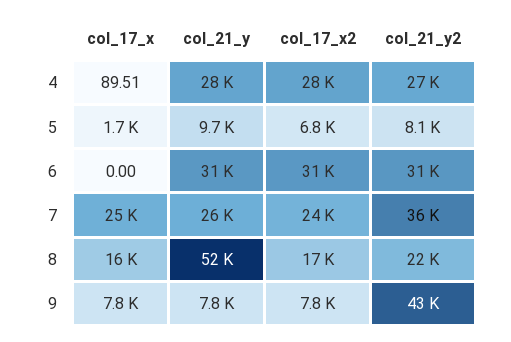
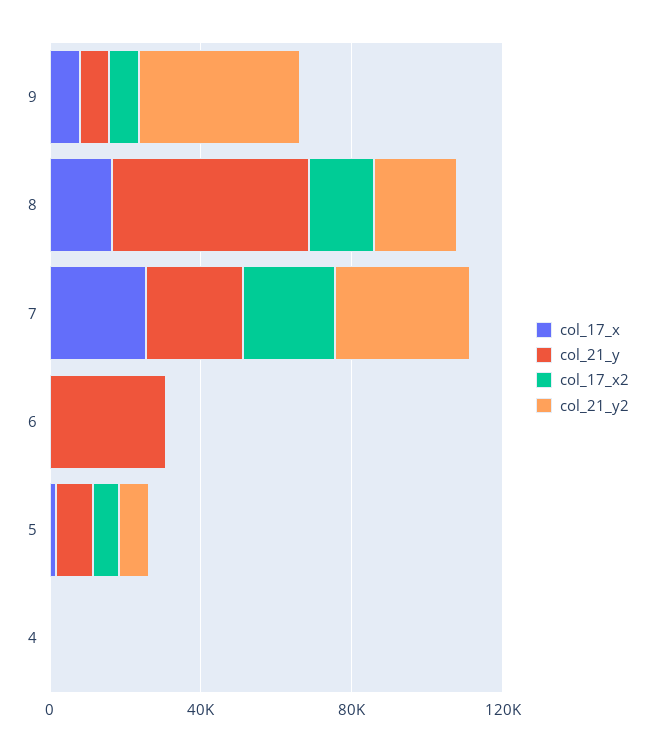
  {
    "col_17_x": {
      "4": 89.51,
      "5": 1700,
      "6": 0,
      "7": 25000,
      "8": 16000,
      "9": 7800
    },
    "col_21_y": {
-     "4": 28000,
+     "4": 0,
      "5": 9700,
      "6": 31000,
      "7": 26000,
      "8": 52000,
      "9": 7800
    },
    "col_17_x2": {
-     "4": 28000,
+     "4": 0,
      "5": 6800,
-     "6": 31000,
+     "6": 0,
      "7": 24000,
      "8": 17000,
      "9": 7800
    },
    "col_21_y2": {
-     "4": 27000,
+     "4": 0,
      "5": 8100,
-     "6": 31000,
+     "6": 0,
      "7": 36000,
      "8": 22000,
      "9": 43000
    }
  }

